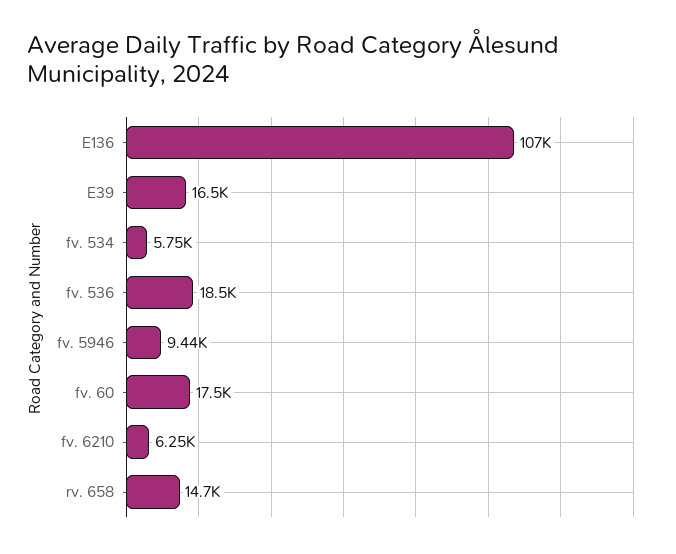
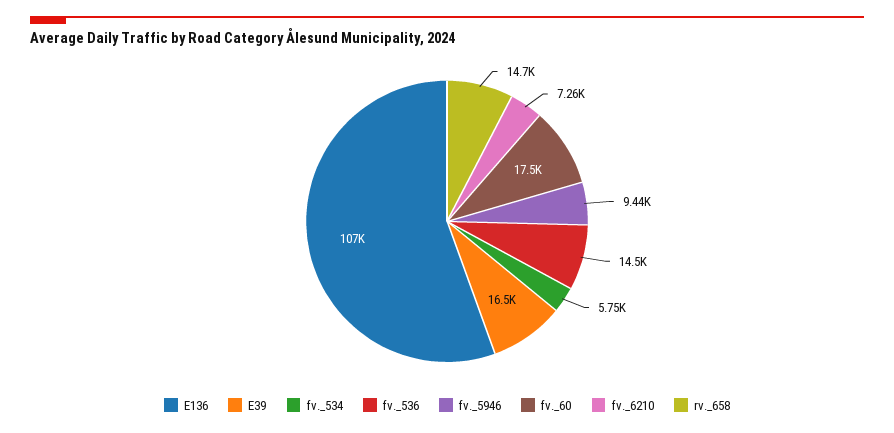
  {
    "E136": 107000,
    "E39": 16500,
    "fv. 534": 5750,
-   "fv. 536": 18500,
+   "fv. 536": 14500,
    "fv. 5946": 9440,
    "fv. 60": 17500,
-   "fv. 6210": 6250,
+   "fv. 6210": 7260,
    "rv. 658": 14700
  }

